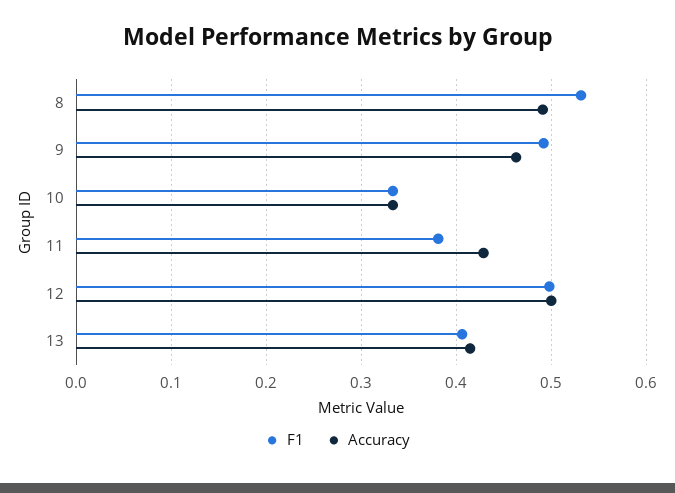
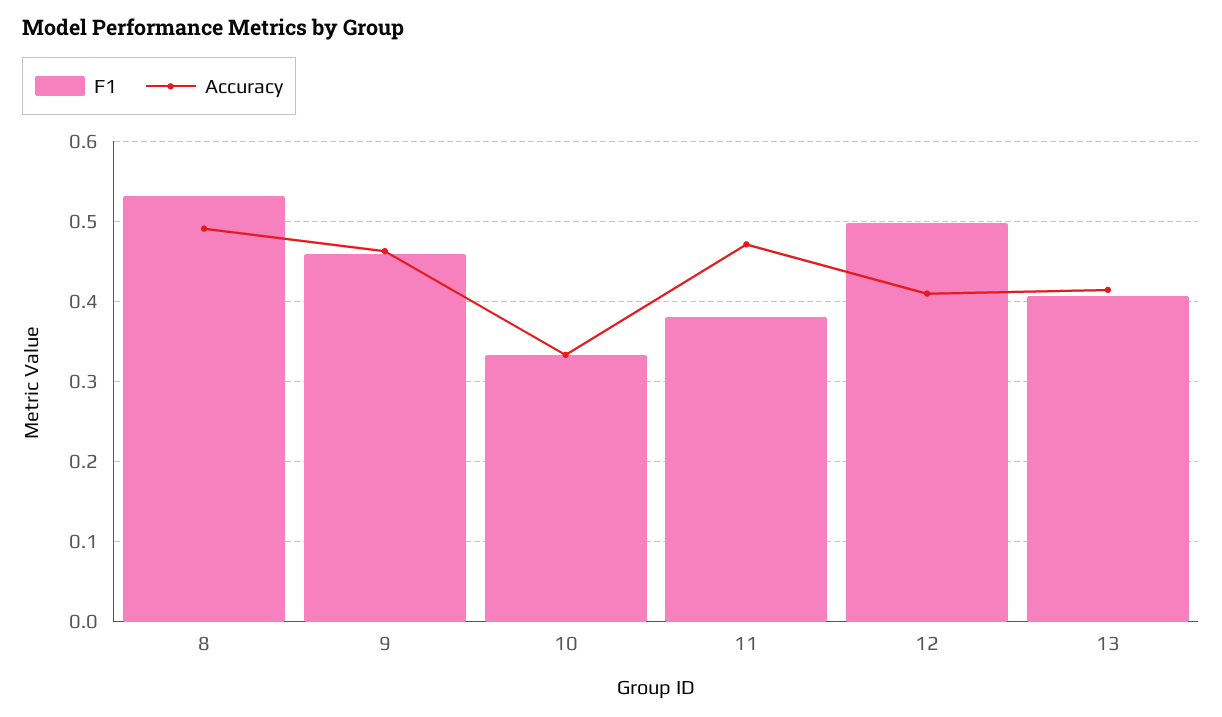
  {
    "F1": {
      "8": 0.53,
-     "9": 0.49,
+     "9": 0.46,
      "10": 0.33,
      "11": 0.38,
      "12": 0.5,
      "13": 0.41
    },
    "Accuracy": {
      "8": 0.49,
      "9": 0.46,
      "10": 0.33,
-     "11": 0.43,
+     "11": 0.47,
-     "12": 0.5,
+     "12": 0.41,
      "13": 0.41
    }
  }

